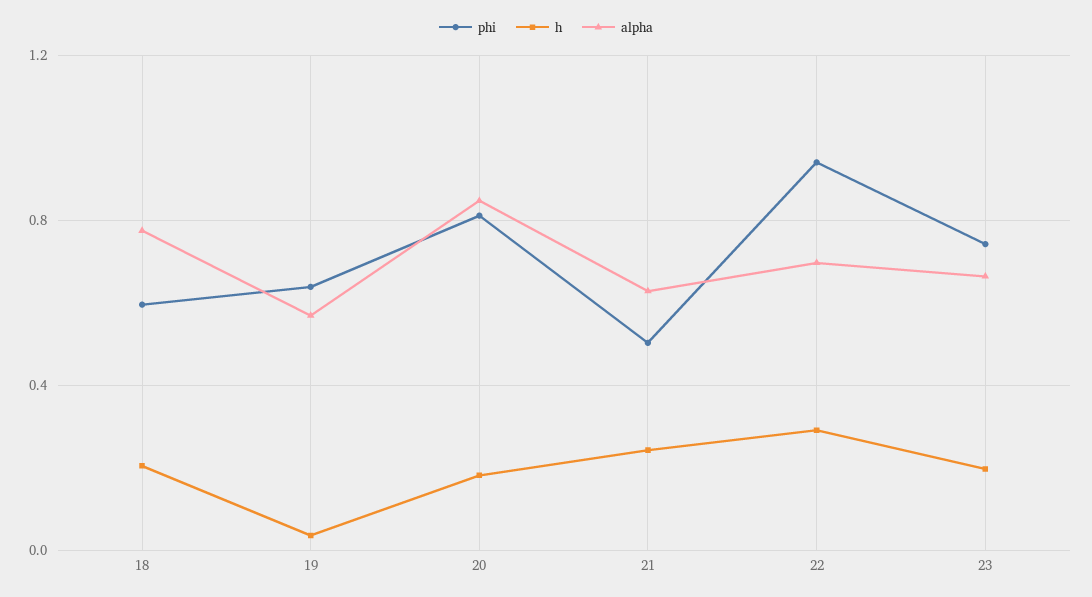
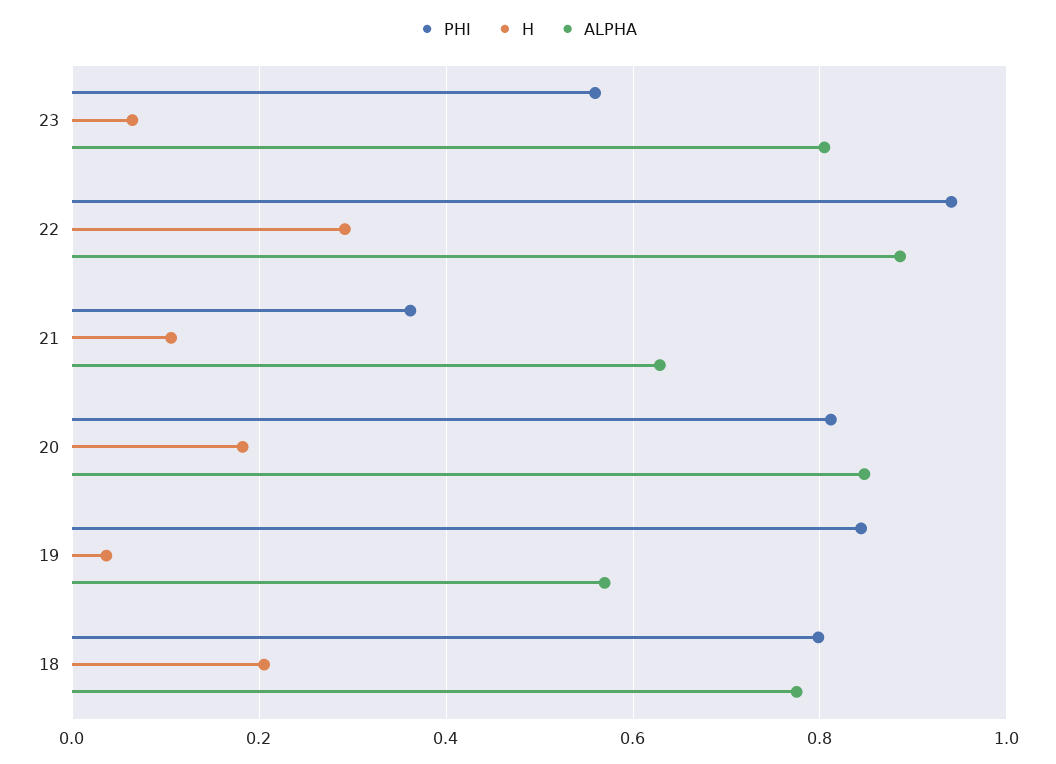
  {
    "phi": {
-     "18": 0.6,
+     "18": 0.8,
-     "19": 0.65,
+     "19": 0.84,
      "20": 0.82,
-     "21": 0.5,
+     "21": 0.36,
      "22": 0.94,
-     "23": 0.75
+     "23": 0.56
    },
    "h": {
      "18": 0.2,
      "19": 0.04,
      "20": 0.18,
-     "21": 0.25,
+     "21": 0.1,
      "22": 0.3,
-     "23": 0.2
+     "23": 0.06
    },
    "alpha": {
      "18": 0.78,
      "19": 0.56,
      "20": 0.84,
      "21": 0.62,
-     "22": 0.7,
+     "22": 0.88,
-     "23": 0.65
+     "23": 0.8
    }
  }

